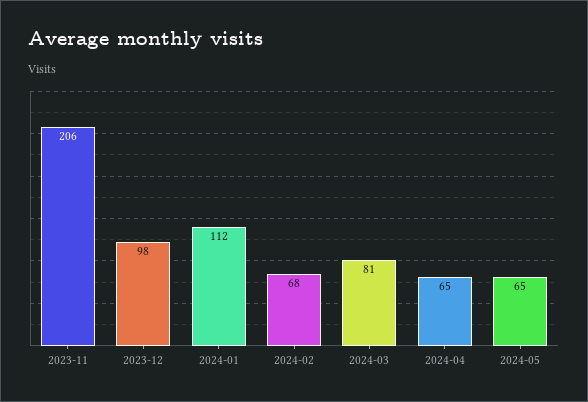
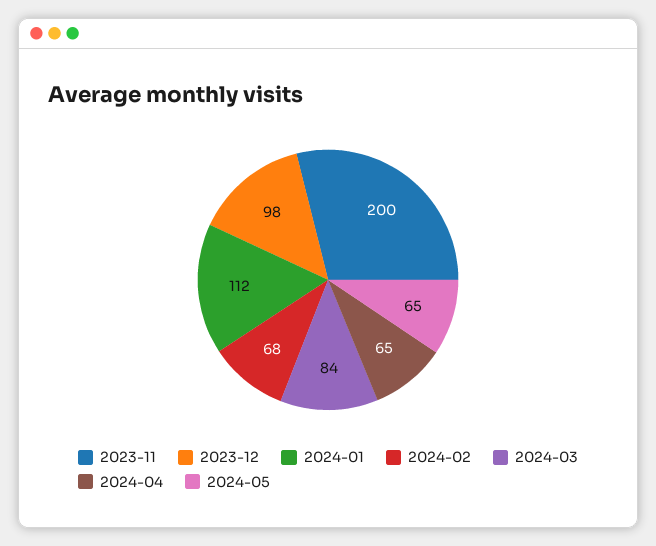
  {
-   "2023-11": 206,
+   "2023-11": 200,
    "2023-12": 98,
    "2024-01": 112,
    "2024-02": 68,
-   "2024-03": 81,
+   "2024-03": 84,
    "2024-04": 65,
    "2024-05": 65
  }

